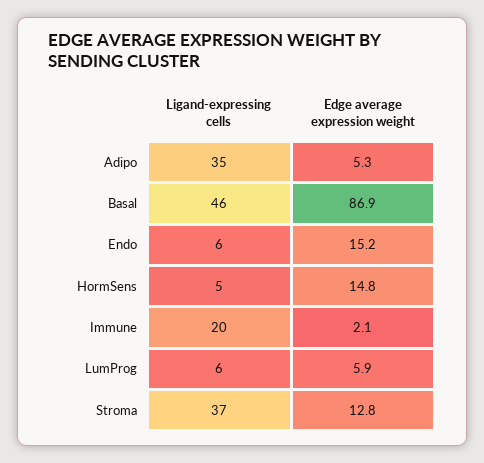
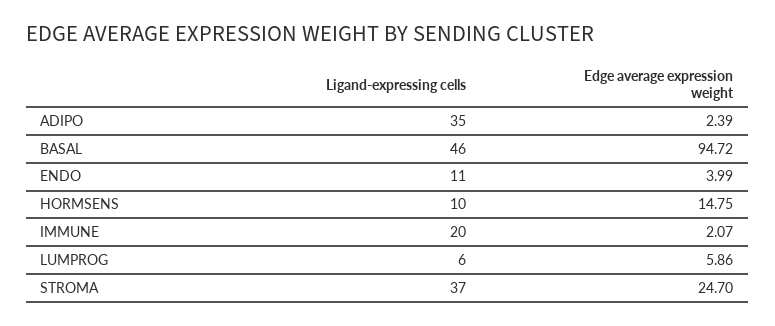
  {
    "Ligand-expressing cells": {
      "Adipo": 35,
      "Basal": 46,
-     "Endo": 6,
+     "Endo": 11,
-     "HormSens": 5,
+     "HormSens": 10,
      "Immune": 20,
      "LumProg": 6,
      "Stroma": 37
    },
    "Edge average expression weight": {
-     "Adipo": 5.3,
+     "Adipo": 2.39,
-     "Basal": 86.9,
+     "Basal": 94.72,
-     "Endo": 15.2,
+     "Endo": 3.99,
      "HormSens": 14.75,
      "Immune": 2.07,
      "LumProg": 5.86,
-     "Stroma": 12.8
+     "Stroma": 24.7
    }
  }

